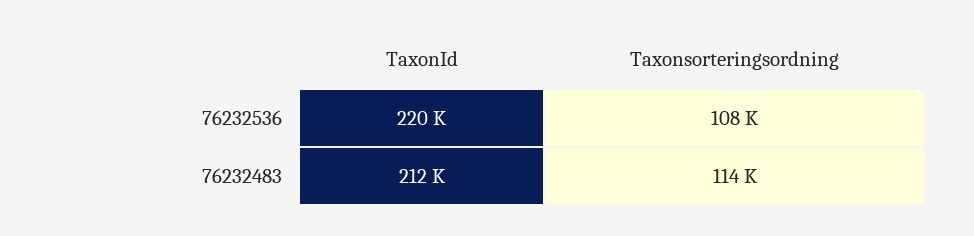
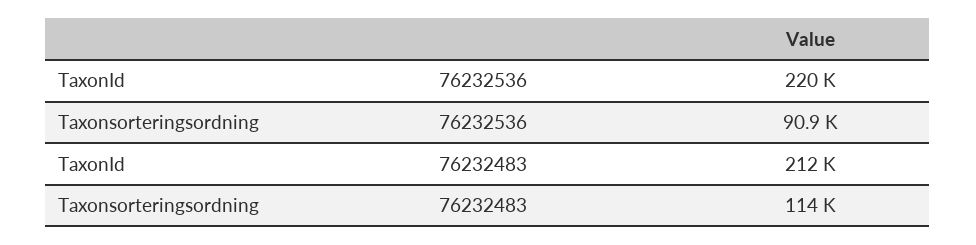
  {
    "TaxonId": {
      "76232536": 220000,
      "76232483": 212000
    },
    "Taxonsorteringsordning": {
-     "76232536": 108000,
+     "76232536": 90900,
      "76232483": 114000
    }
  }

